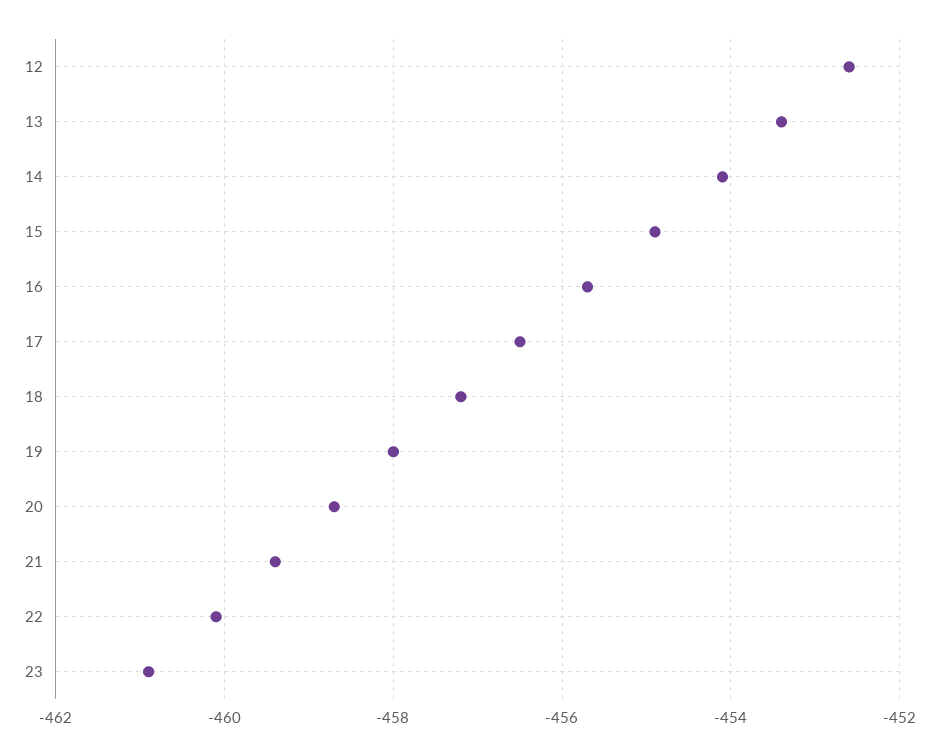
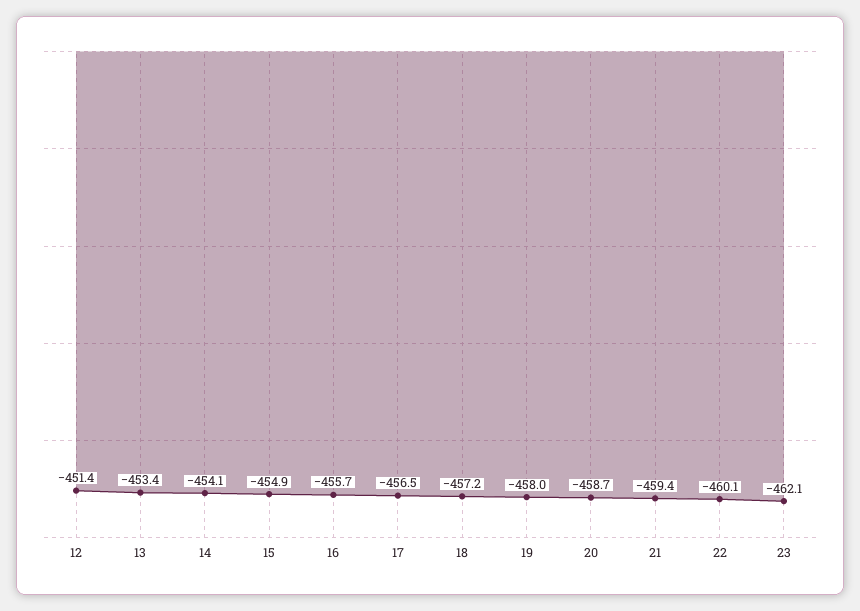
  {
-   "12": -452.5,
+   "12": -451.4,
    "13": -453.4,
    "14": -454.1,
    "15": -454.9,
    "16": -455.7,
    "17": -456.5,
    "18": -457.2,
    "19": -458,
    "20": -458.7,
    "21": -459.4,
    "22": -460.1,
-   "23": -461
+   "23": -462.1
  }

